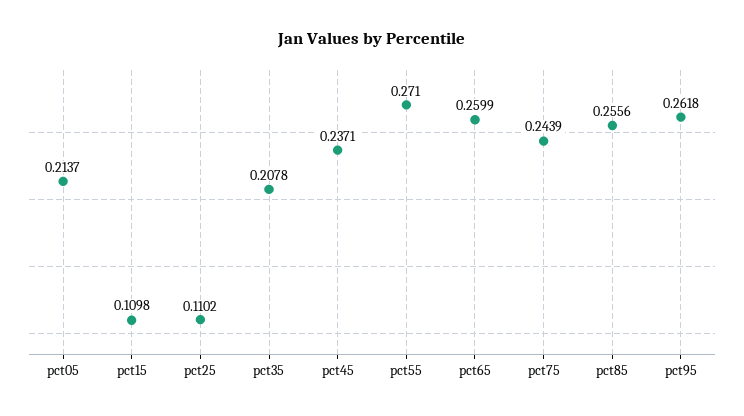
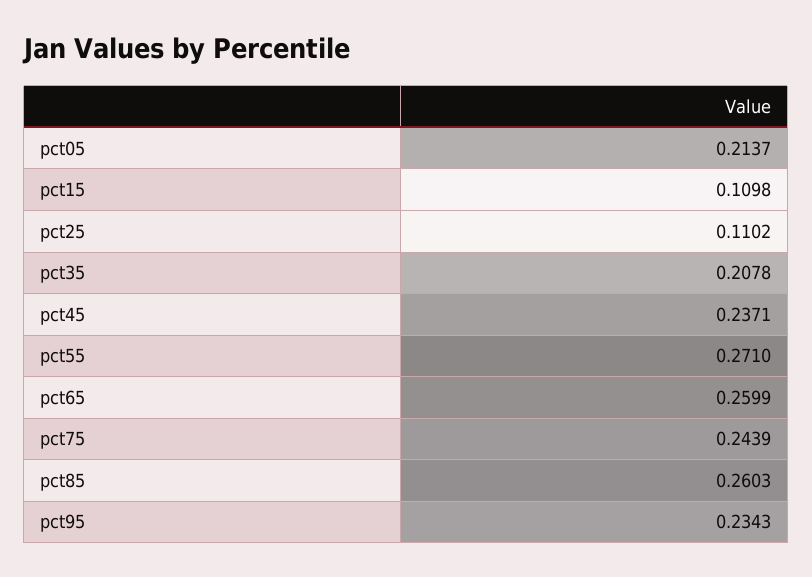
  {
    "pct05": 0.2137,
    "pct15": 0.1098,
    "pct25": 0.1102,
    "pct35": 0.2078,
    "pct45": 0.2371,
    "pct55": 0.271,
    "pct65": 0.2599,
    "pct75": 0.2439,
-   "pct85": 0.2556,
+   "pct85": 0.2603,
-   "pct95": 0.2618
+   "pct95": 0.2343
  }

